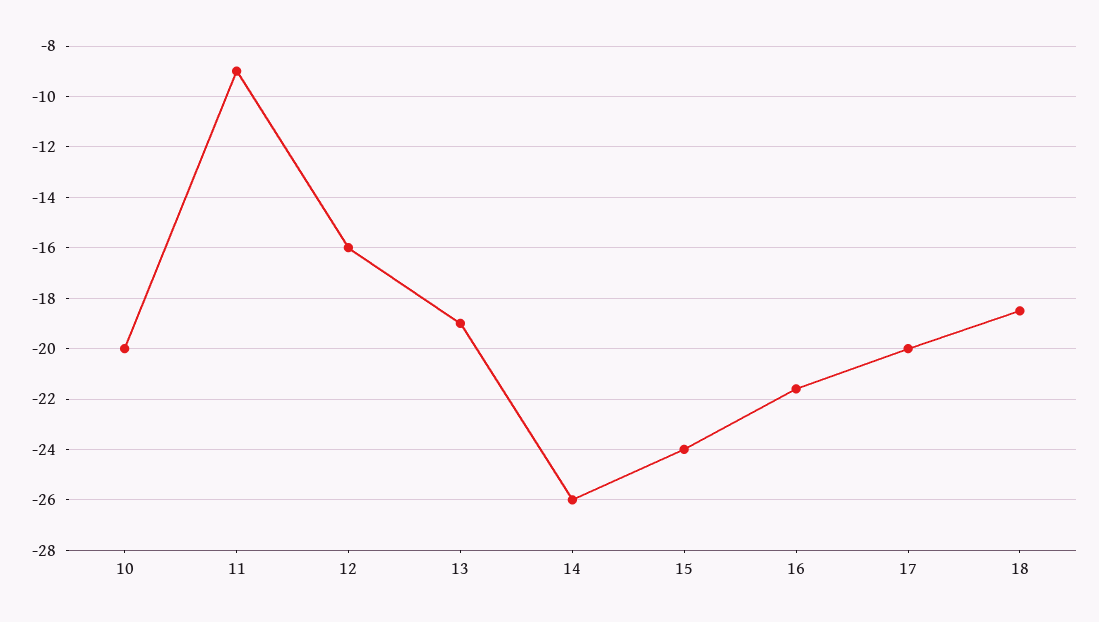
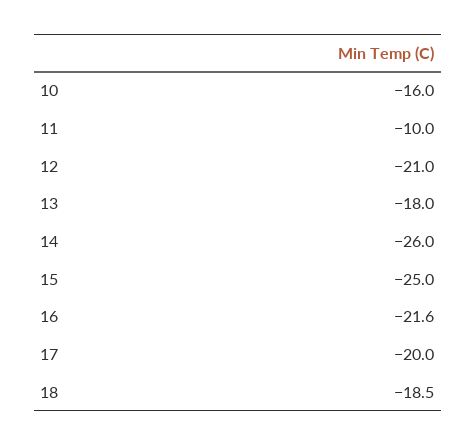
  {
-   "10": -20,
+   "10": -16,
-   "11": -9,
+   "11": -10,
-   "12": -16,
+   "12": -21,
-   "13": -19,
+   "13": -18,
    "14": -26,
-   "15": -24,
+   "15": -25,
    "16": -21.6,
    "17": -20,
    "18": -18.5
  }

